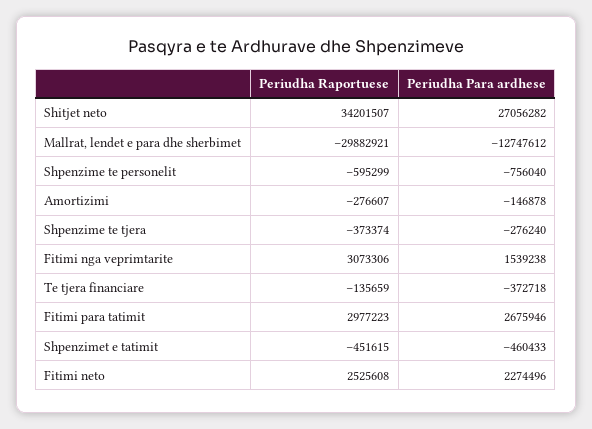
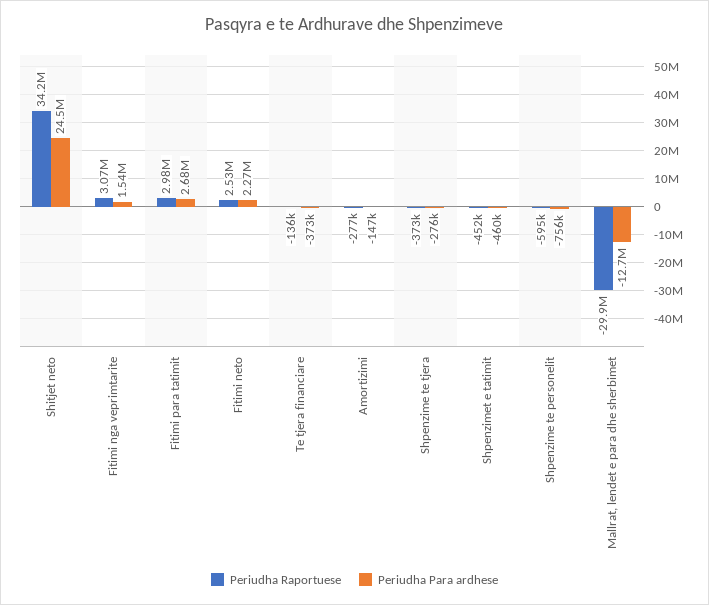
  {
    "Periudha Raportuese": {
      "Shitjet neto": 34201507,
      "Mallrat, lendet e para dhe sherbimet": -29882921,
      "Shpenzime te personelit": -595299,
      "Amortizimi": -276607,
      "Shpenzime te tjera": -373374,
      "Fitimi nga veprimtarite": 3073306,
      "Te tjera financiare": -135659,
      "Fitimi para tatimit": 2977223,
      "Shpenzimet e tatimit": -451615,
      "Fitimi neto": 2525608
    },
    "Periudha Para ardhese": {
-     "Shitjet neto": 27056282,
+     "Shitjet neto": 24500000,
      "Mallrat, lendet e para dhe sherbimet": -12747612,
      "Shpenzime te personelit": -756040,
      "Amortizimi": -146878,
      "Shpenzime te tjera": -276240,
      "Fitimi nga veprimtarite": 1539238,
      "Te tjera financiare": -372718,
      "Fitimi para tatimit": 2675946,
      "Shpenzimet e tatimit": -460433,
      "Fitimi neto": 2274496
    }
  }

